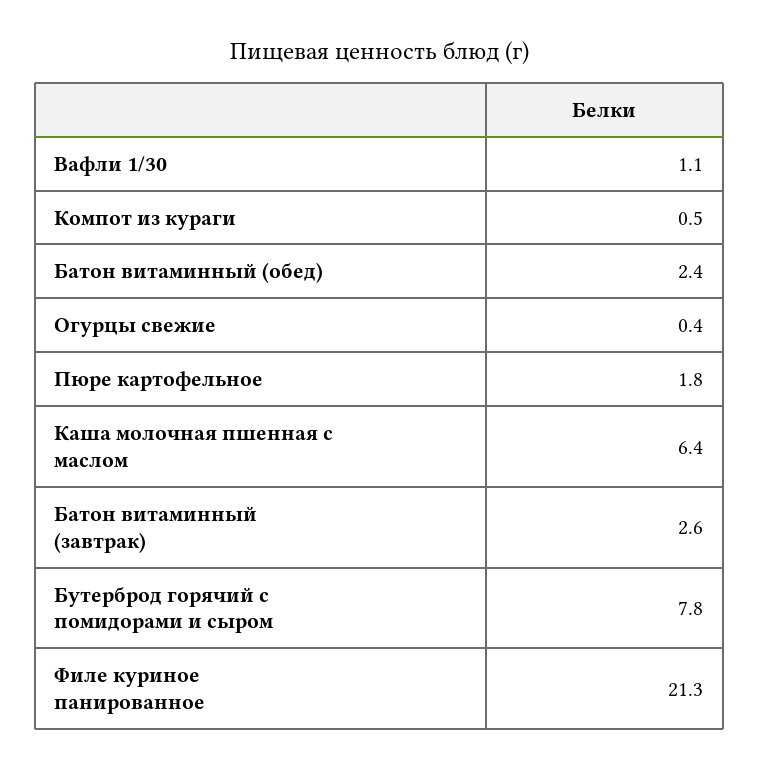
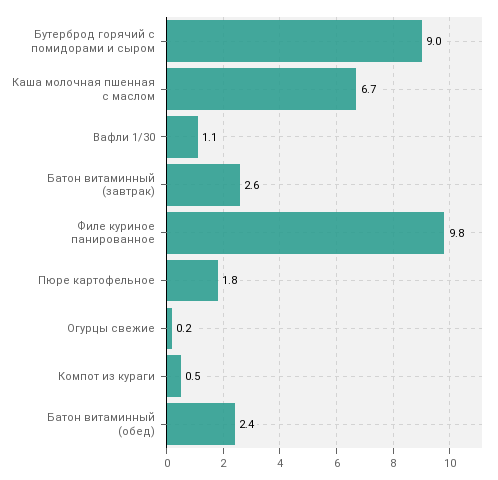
  {
    "Вафли 1/30": 1.1,
    "Компот из кураги": 0.5,
    "Батон витаминный (обед)": 2.4,
-   "Огурцы свежие": 0.4,
+   "Огурцы свежие": 0.2,
    "Пюре картофельное": 1.8,
-   "Каша молочная пшенная с маслом": 6.4,
+   "Каша молочная пшенная с маслом": 6.7,
    "Батон витаминный (завтрак)": 2.6,
-   "Бутерброд горячий с помидорами и сыром": 7.8,
+   "Бутерброд горячий с помидорами и сыром": 9,
-   "Филе куриное панированное": 21.3
+   "Филе куриное панированное": 9.8
  }

